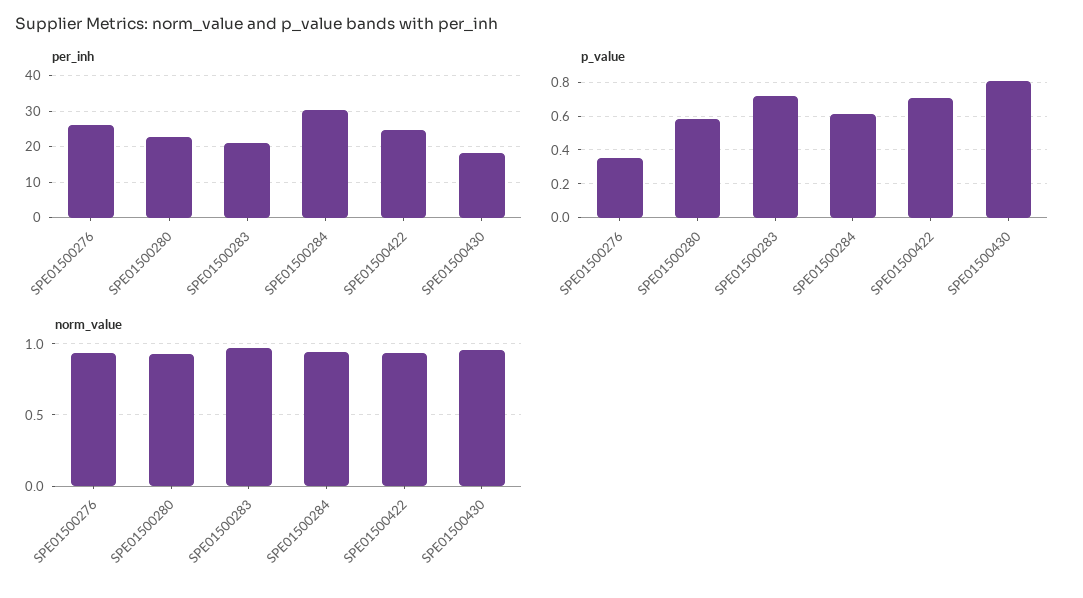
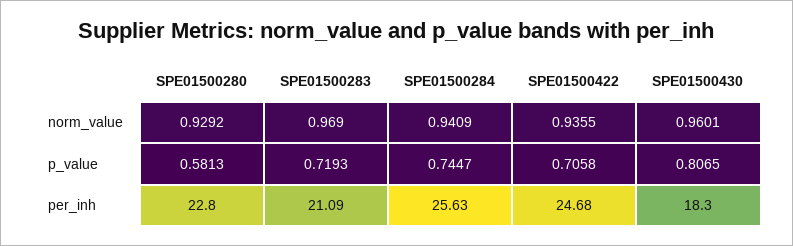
  {
    "per_inh": {
-     "SPE01500276": 26,
      "SPE01500280": 22.8,
      "SPE01500283": 21.09,
-     "SPE01500284": 30,
+     "SPE01500284": 25.63,
      "SPE01500422": 24.68,
      "SPE01500430": 18.3
    },
    "p_value": {
-     "SPE01500276": 0.35,
      "SPE01500280": 0.5813,
      "SPE01500283": 0.7193,
-     "SPE01500284": 0.6,
+     "SPE01500284": 0.7447,
      "SPE01500422": 0.7058,
      "SPE01500430": 0.8065
    },
    "norm_value": {
-     "SPE01500276": 0.95,
      "SPE01500280": 0.9292,
      "SPE01500283": 0.969,
      "SPE01500284": 0.9409,
      "SPE01500422": 0.9355,
      "SPE01500430": 0.9601
    }
  }

